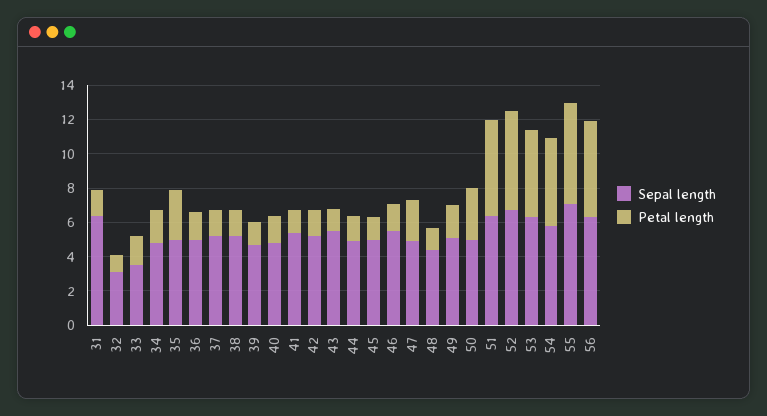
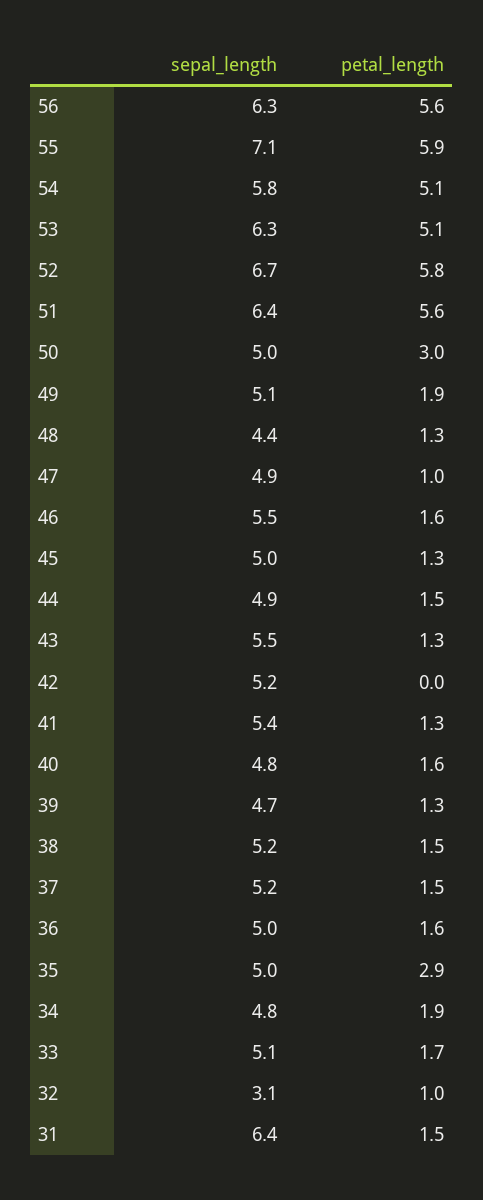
  {
    "Sepal length": {
      "31": 6.4,
      "32": 3.1,
-     "33": 3.5,
+     "33": 5.1,
      "34": 4.8,
      "35": 5,
      "36": 5,
      "37": 5.2,
      "38": 5.2,
      "39": 4.7,
      "40": 4.8,
      "41": 5.4,
      "42": 5.2,
      "43": 5.5,
      "44": 4.9,
      "45": 5,
      "46": 5.5,
      "47": 4.9,
      "48": 4.4,
      "49": 5.1,
      "50": 5,
      "51": 6.4,
      "52": 6.7,
      "53": 6.3,
      "54": 5.8,
      "55": 7.1,
      "56": 6.3
    },
    "Petal length": {
      "31": 1.5,
      "32": 1,
      "33": 1.7,
      "34": 1.9,
      "35": 2.9,
      "36": 1.6,
      "37": 1.5,
      "38": 1.5,
      "39": 1.3,
      "40": 1.6,
      "41": 1.3,
-     "42": 1.5,
+     "42": 0,
      "43": 1.3,
      "44": 1.5,
      "45": 1.3,
      "46": 1.6,
-     "47": 2.5,
+     "47": 1,
      "48": 1.3,
      "49": 1.9,
      "50": 3,
      "51": 5.6,
      "52": 5.8,
      "53": 5.1,
      "54": 5.1,
      "55": 5.9,
      "56": 5.6
    }
  }

